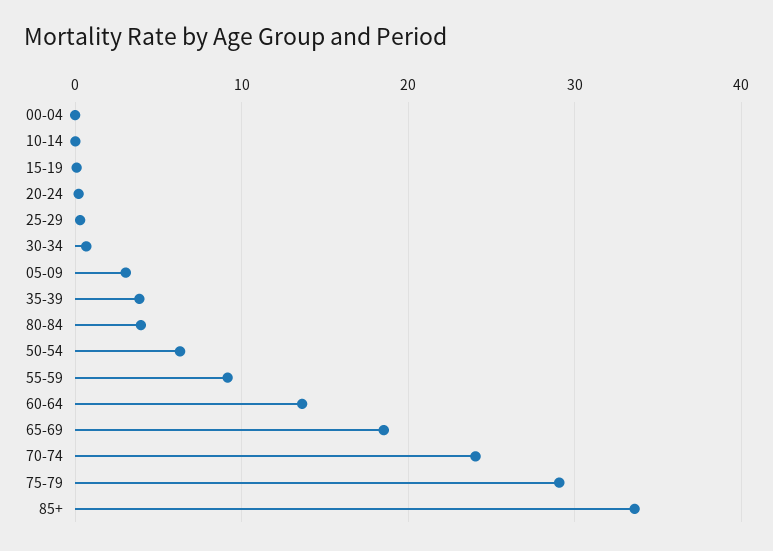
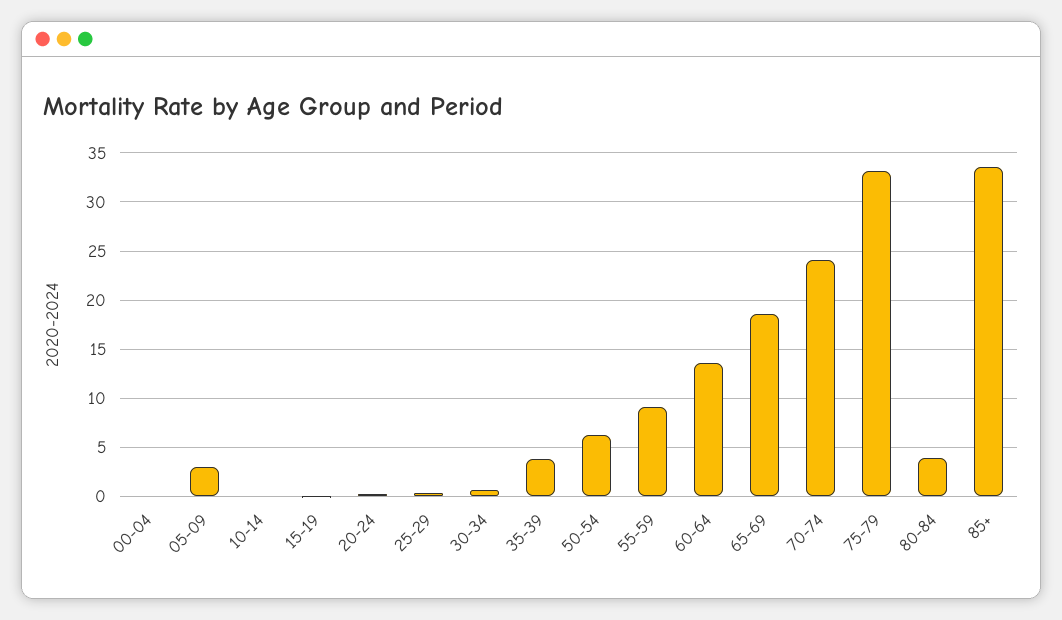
  {
    "00-04": 0,
    "10-14": 0,
    "15-19": 0,
    "20-24": 0,
    "25-29": 0,
    "30-34": 1,
    "05-09": 3,
    "35-39": 4,
    "80-84": 4,
    "50-54": 6,
    "55-59": 9,
    "60-64": 14,
    "65-69": 19,
    "70-74": 24,
-   "75-79": 29,
+   "75-79": 33,
    "85+": 34
  }

